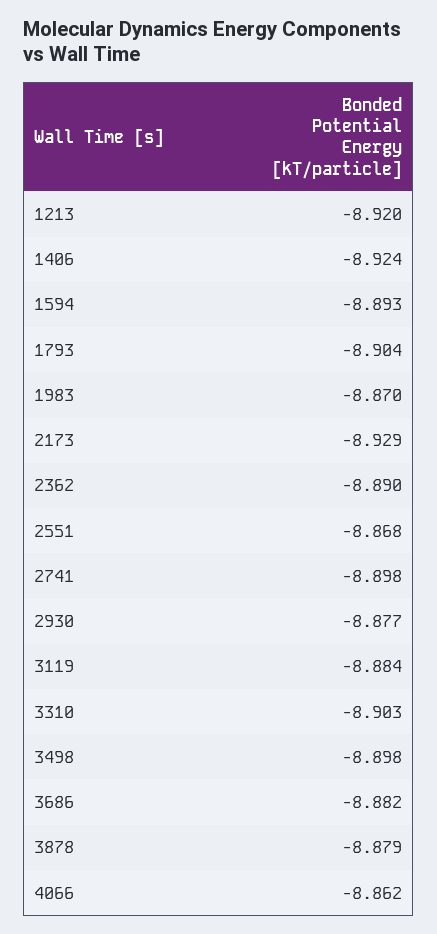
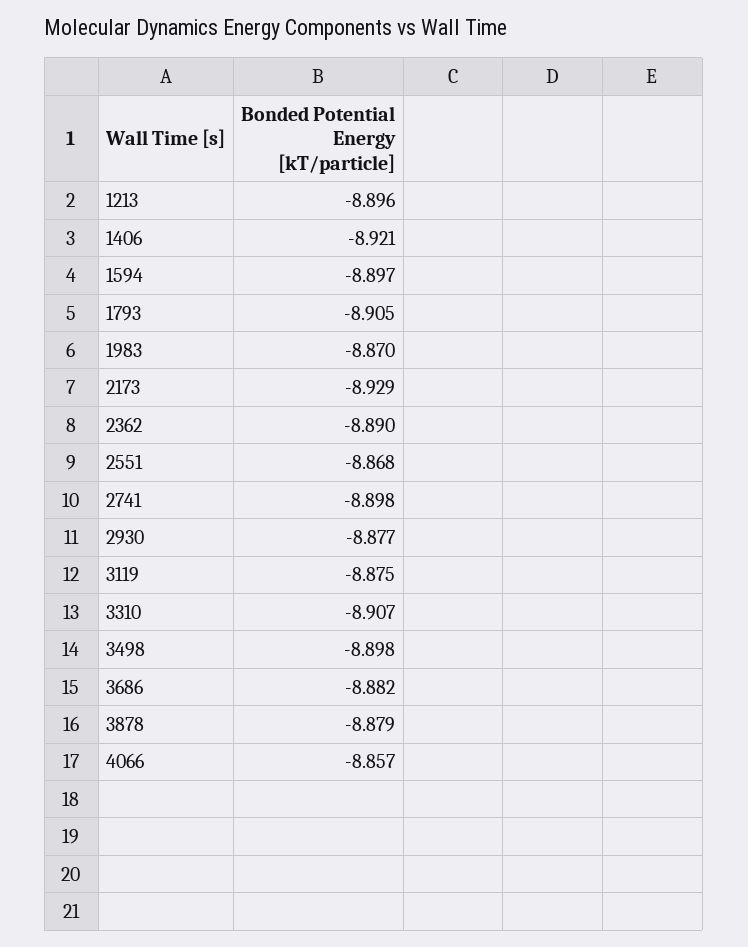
  {
-   "1213": -8.92,
+   "1213": -8.896,
-   "1406": -8.924,
+   "1406": -8.921,
-   "1594": -8.893,
+   "1594": -8.897,
-   "1793": -8.904,
+   "1793": -8.905,
    "1983": -8.87,
    "2173": -8.929,
    "2362": -8.89,
    "2551": -8.868,
    "2741": -8.898,
    "2930": -8.877,
-   "3119": -8.884,
+   "3119": -8.875,
-   "3310": -8.903,
+   "3310": -8.907,
    "3498": -8.898,
    "3686": -8.882,
    "3878": -8.879,
-   "4066": -8.862
+   "4066": -8.857
  }

